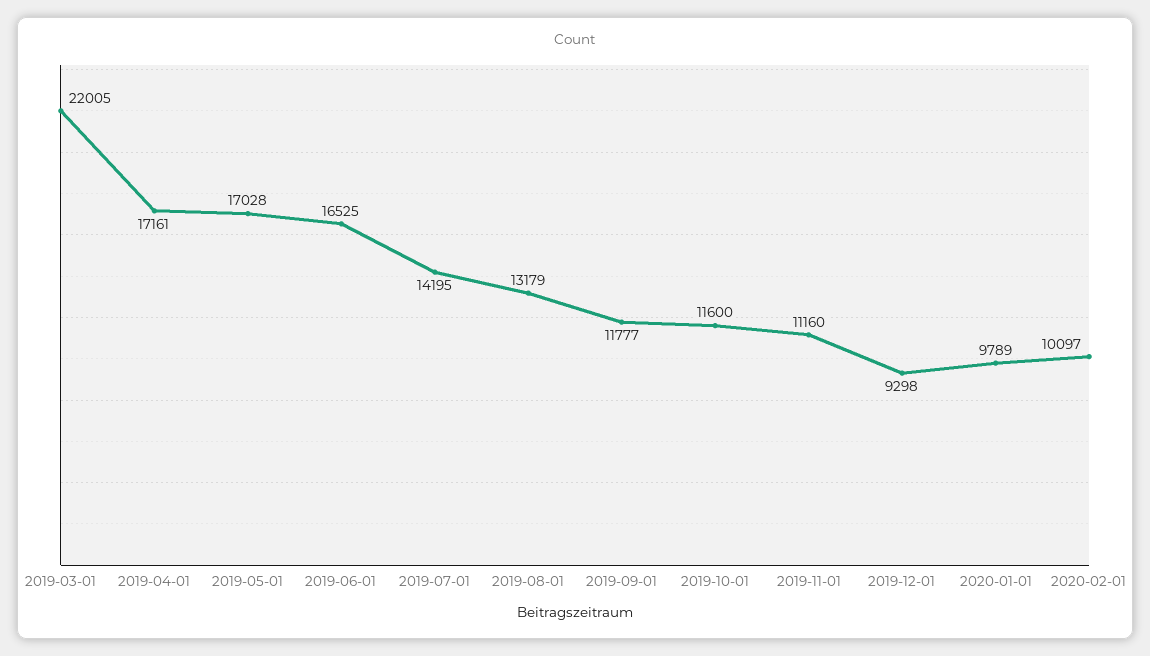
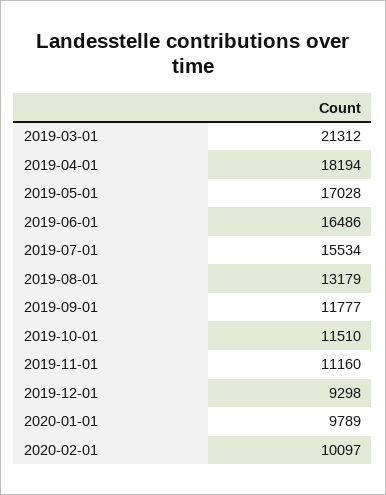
  {
-   "2019-03-01": 22005,
+   "2019-03-01": 21312,
-   "2019-04-01": 17161,
+   "2019-04-01": 18194,
    "2019-05-01": 17028,
-   "2019-06-01": 16525,
+   "2019-06-01": 16486,
-   "2019-07-01": 14195,
+   "2019-07-01": 15534,
    "2019-08-01": 13179,
    "2019-09-01": 11777,
-   "2019-10-01": 11600,
+   "2019-10-01": 11510,
    "2019-11-01": 11160,
    "2019-12-01": 9298,
    "2020-01-01": 9789,
    "2020-02-01": 10097
  }

